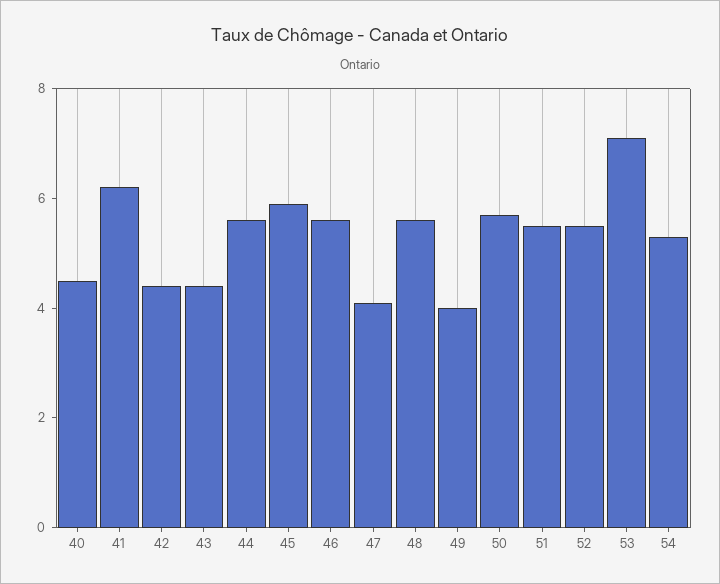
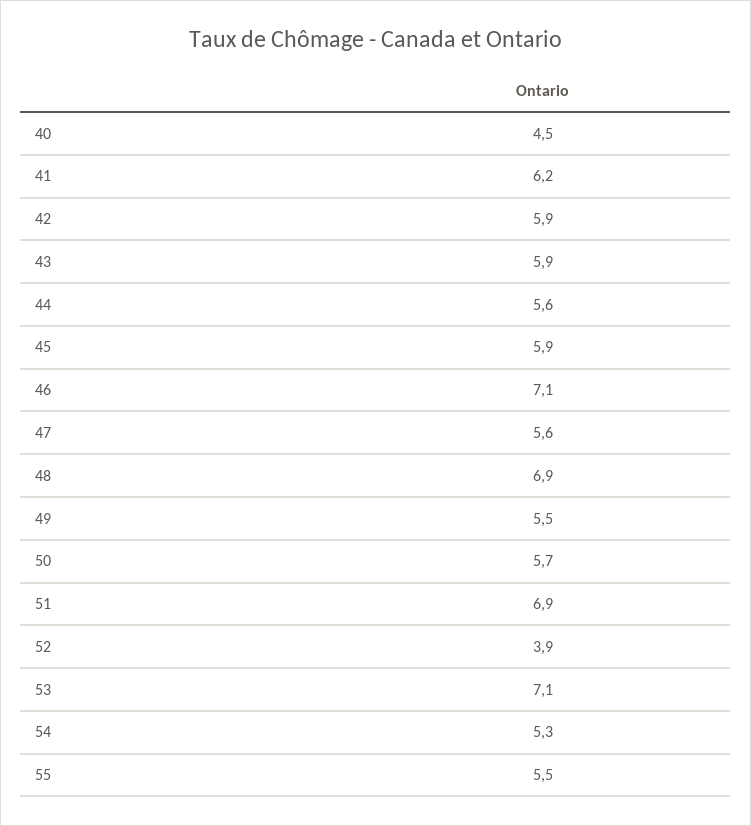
  {
    "40": 4.5,
    "41": 6.2,
-   "42": 4.5,
+   "42": 5.9,
-   "43": 4.5,
+   "43": 5.9,
    "44": 5.6,
    "45": 5.9,
-   "46": 5.5,
+   "46": 7.1,
-   "47": 4,
+   "47": 5.6,
-   "48": 5.5,
+   "48": 6.9,
-   "49": 4,
+   "49": 5.5,
    "50": 5.7,
-   "51": 5.5,
+   "51": 6.9,
-   "52": 5.5,
+   "52": 3.9,
    "53": 7.1,
-   "54": 5.3
+   "54": 5.3,
+   "55": 5.5
  }

